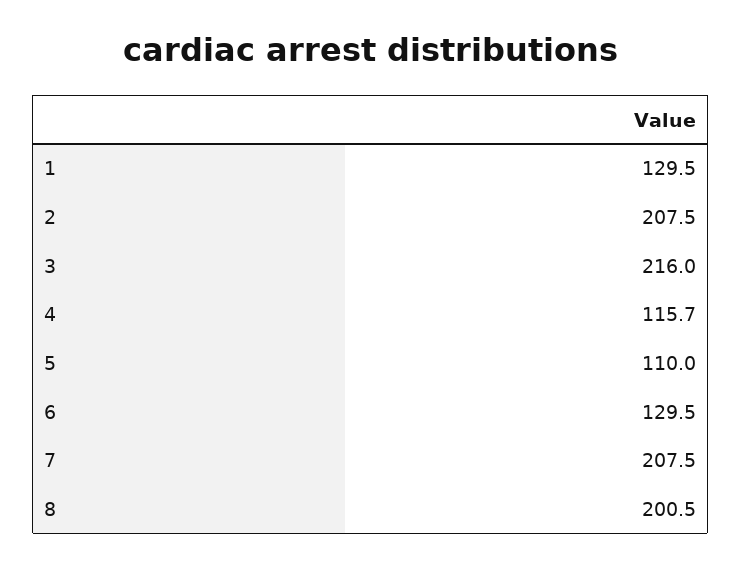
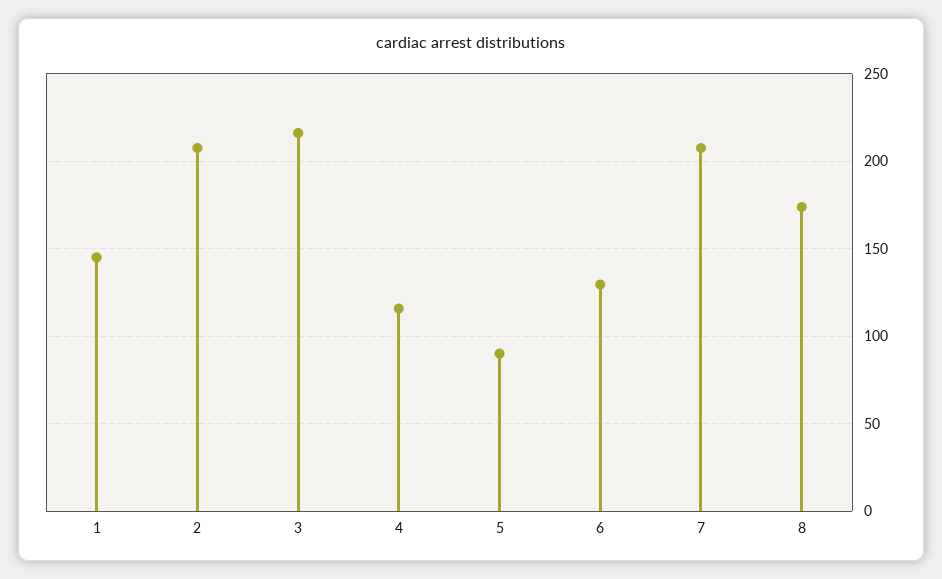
  {
-   "1": 129.5,
+   "1": 145,
    "2": 207.5,
    "3": 216,
    "4": 115.7,
-   "5": 110,
+   "5": 90,
    "6": 129.5,
    "7": 207.5,
-   "8": 200.5
+   "8": 175
  }

